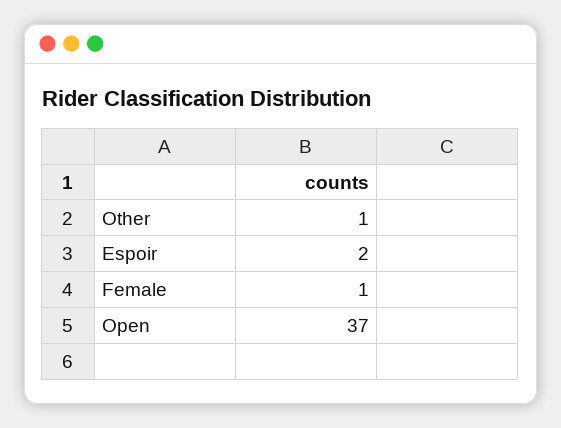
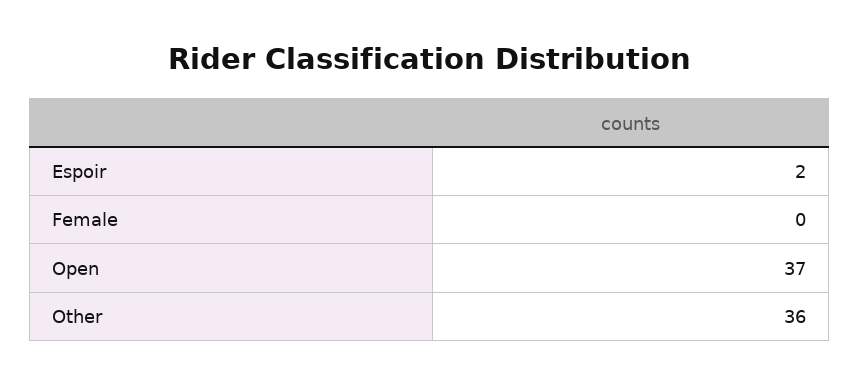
  {
-   "Other": 1,
+   "Other": 36,
    "Espoir": 2,
-   "Female": 1,
+   "Female": 0,
    "Open": 37
  }

